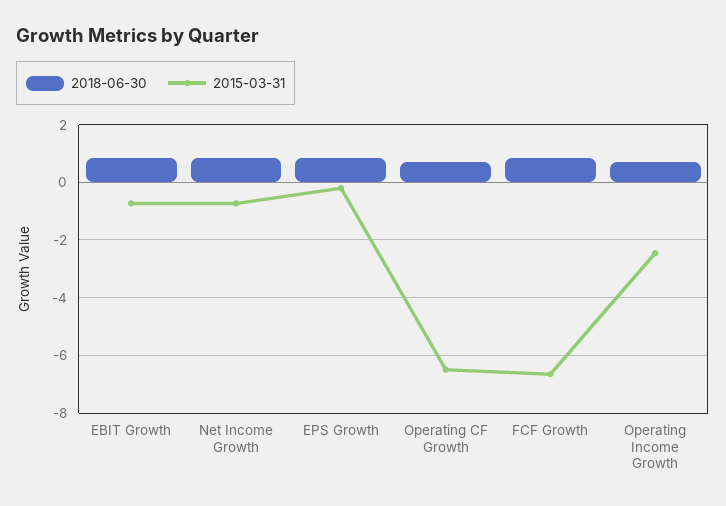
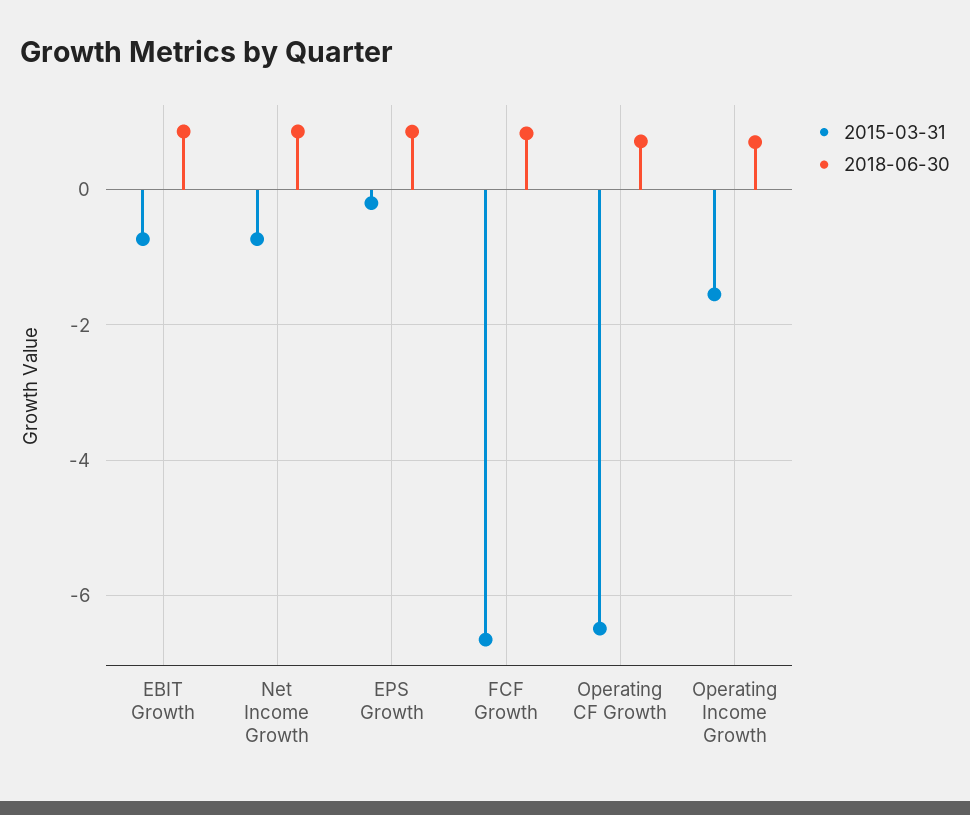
  {
    "2018-06-30": {
      "EBIT Growth": 0.8,
      "Net Income Growth": 0.8,
      "EPS Growth": 0.8,
      "Operating CF Growth": 0.8,
      "FCF Growth": 0.8,
      "Operating Income Growth": 0.8
    },
    "2015-03-31": {
      "EBIT Growth": -0.8,
      "Net Income Growth": -0.8,
      "EPS Growth": -0.2,
      "Operating CF Growth": -6.4,
      "FCF Growth": -6.6,
-     "Operating Income Growth": -2.5
+     "Operating Income Growth": -1.6
    }
  }

